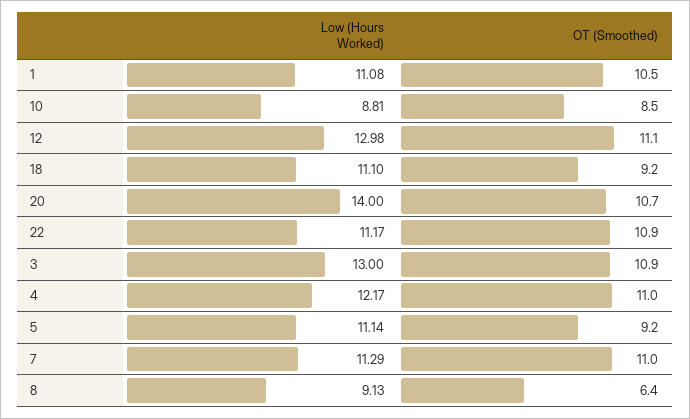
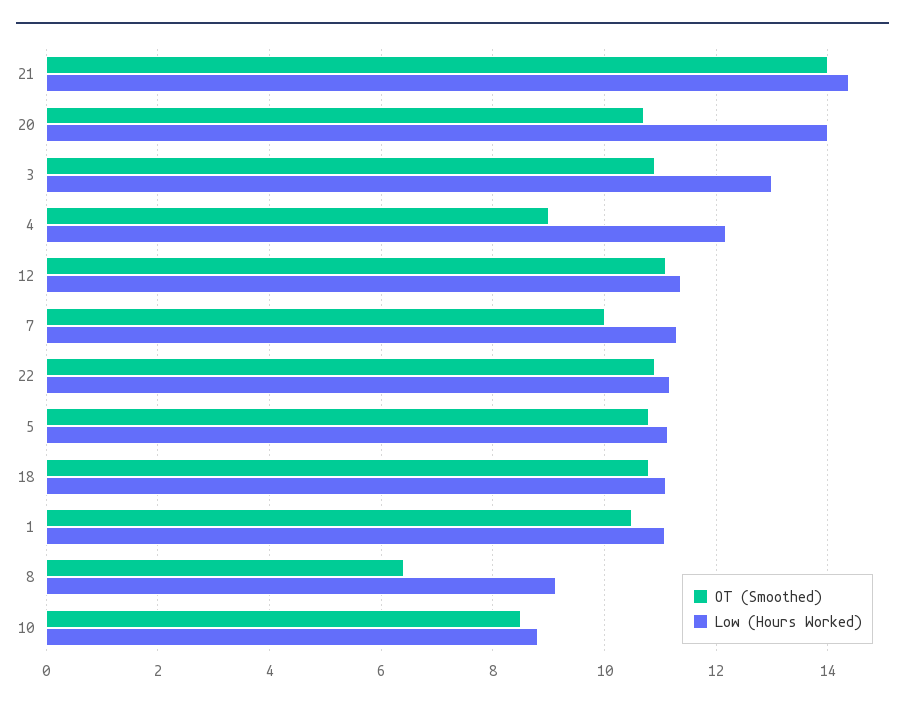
  {
    "Low (Hours Worked)": {
      "1": 11.08,
      "10": 8.81,
-     "12": 12.98,
+     "12": 11.4,
      "18": 11.1,
      "20": 14,
      "22": 11.17,
      "3": 13,
      "4": 12.17,
      "5": 11.14,
      "7": 11.29,
-     "8": 9.13
+     "8": 9.13,
+     "21": 14.4
    },
    "OT (Smoothed)": {
      "1": 10.5,
      "10": 8.5,
      "12": 11.1,
-     "18": 9.2,
+     "18": 10.8,
      "20": 10.7,
      "22": 10.9,
      "3": 10.9,
-     "4": 11,
+     "4": 9,
-     "5": 9.2,
+     "5": 10.8,
-     "7": 11,
+     "7": 10,
-     "8": 6.4
+     "8": 6.4,
+     "21": 14
    }
  }

